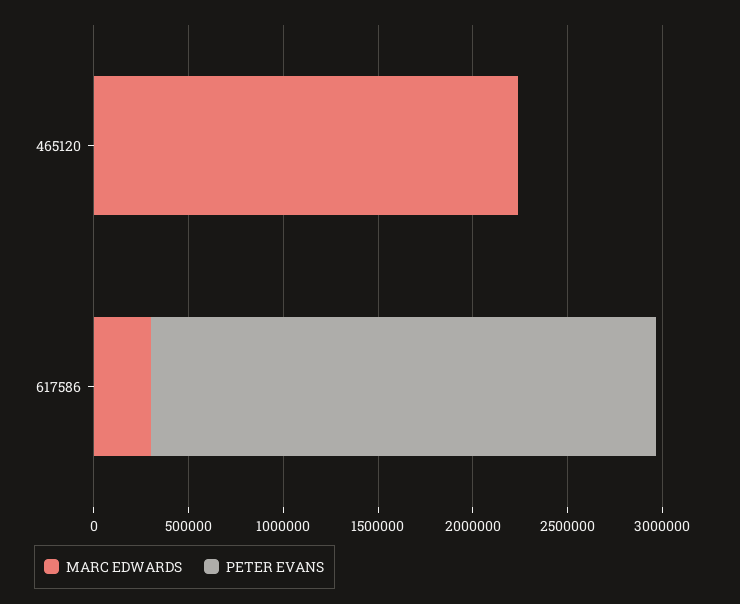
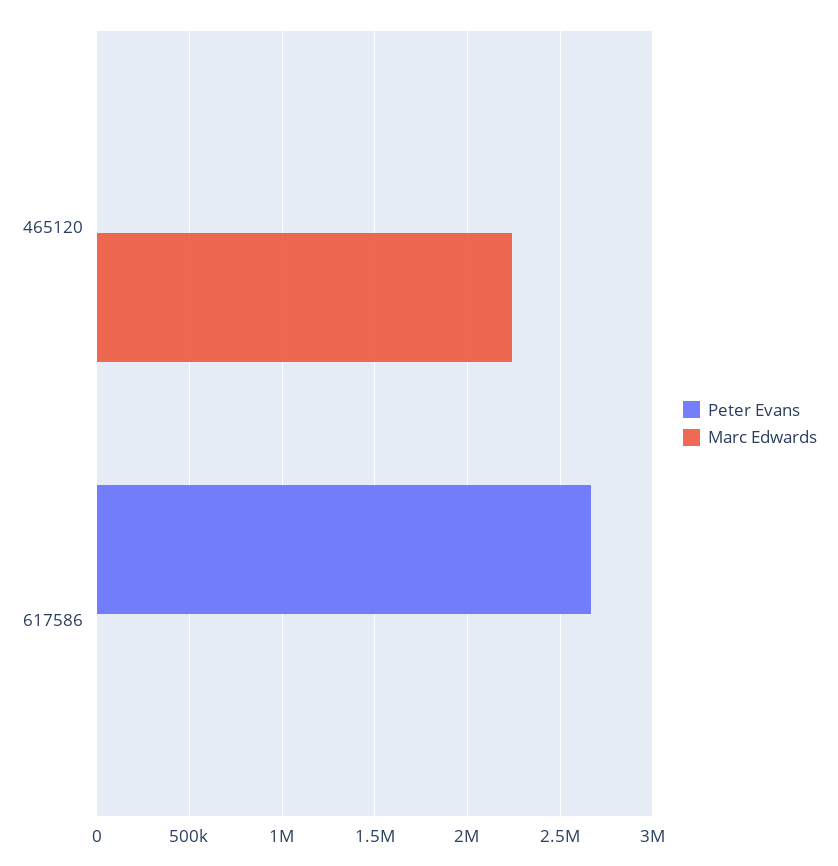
  {
    "MARC EDWARDS": {
      "465120": 2250000,
-     "617586": 300000
+     "617586": 0
    },
    "PETER EVANS": {
      "465120": 0,
      "617586": 2650000
    }
  }

